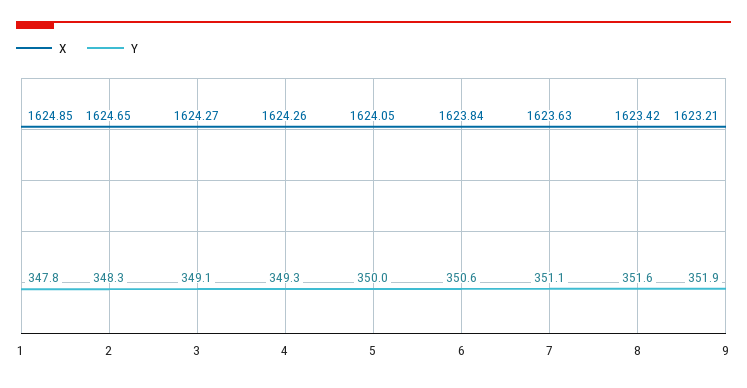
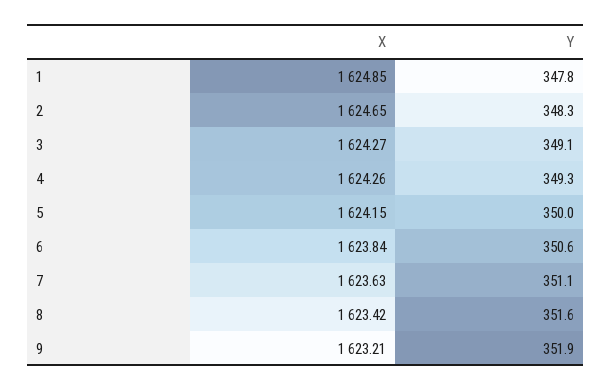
  {
    "X": {
      "1": 1624.85,
      "2": 1624.65,
      "3": 1624.27,
      "4": 1624.26,
-     "5": 1624.05,
+     "5": 1624.15,
      "6": 1623.84,
      "7": 1623.63,
      "8": 1623.42,
      "9": 1623.21
    },
    "Y": {
      "1": 347.8,
      "2": 348.3,
      "3": 349.1,
      "4": 349.3,
      "5": 350,
      "6": 350.6,
      "7": 351.1,
      "8": 351.6,
      "9": 351.9
    }
  }

